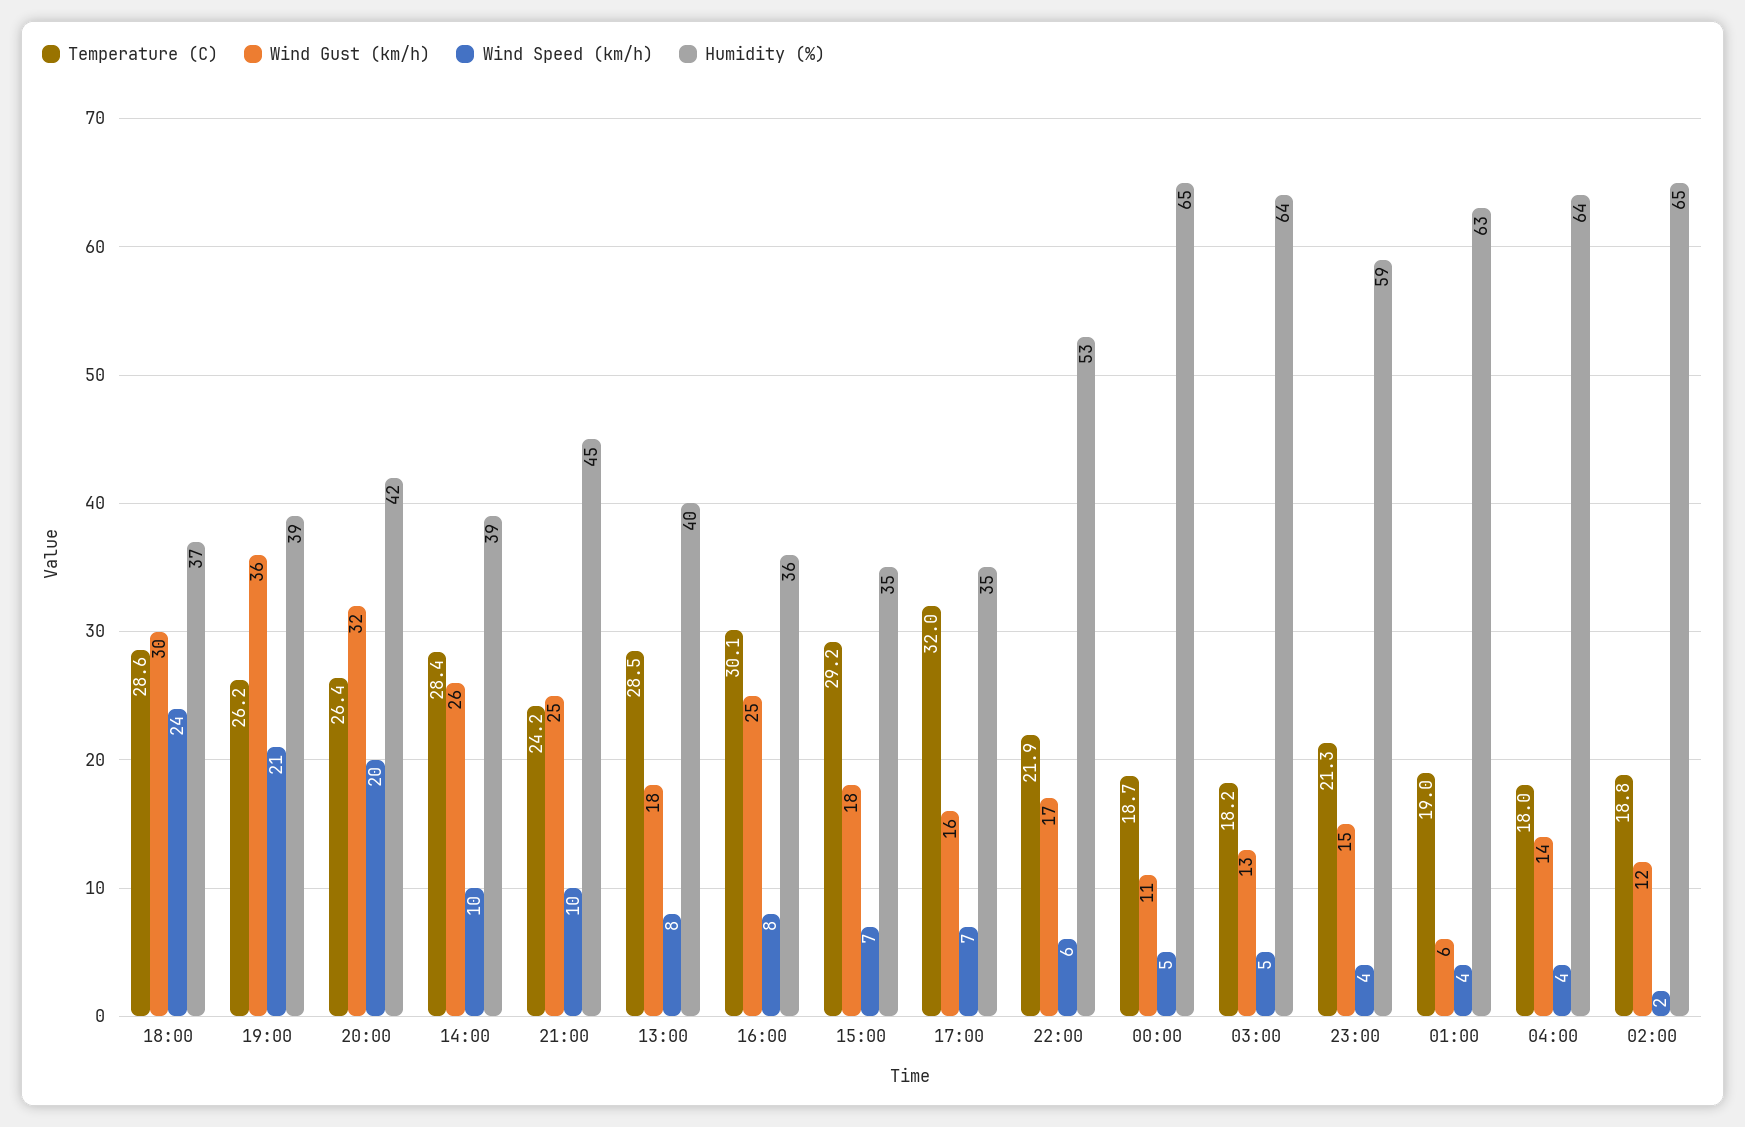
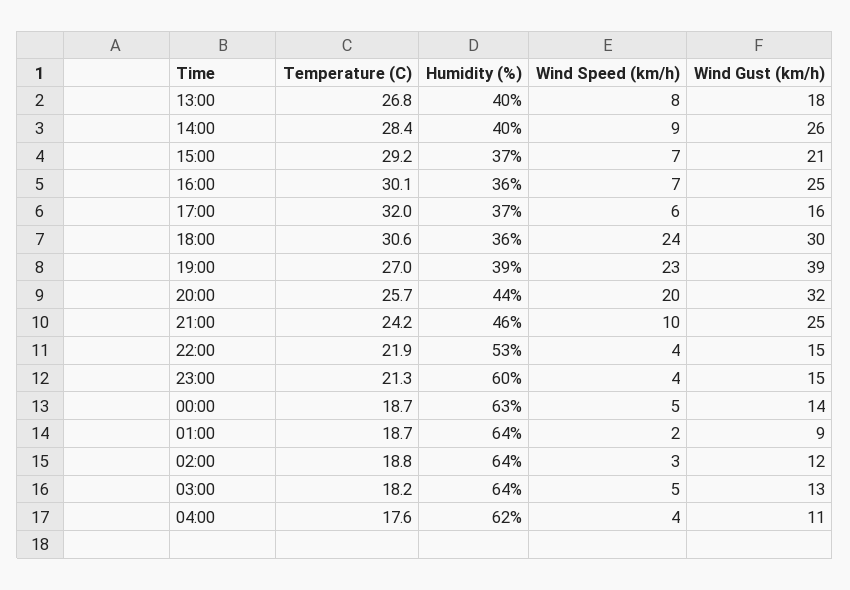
  {
    "Temperature (C)": {
-     "18:00": 28.6,
+     "18:00": 30.6,
-     "19:00": 26.2,
+     "19:00": 27,
-     "20:00": 26.4,
+     "20:00": 25.7,
      "14:00": 28.4,
      "21:00": 24.2,
-     "13:00": 28.5,
+     "13:00": 26.8,
      "16:00": 30.1,
      "15:00": 29.2,
      "17:00": 32,
      "22:00": 21.9,
      "00:00": 18.7,
      "03:00": 18.2,
      "23:00": 21.3,
-     "01:00": 19,
+     "01:00": 18.7,
-     "04:00": 18,
+     "04:00": 17.6,
      "02:00": 18.8
    },
    "Wind Gust (km/h)": {
      "18:00": 30,
-     "19:00": 36,
+     "19:00": 39,
      "20:00": 32,
      "14:00": 26,
      "21:00": 25,
      "13:00": 18,
      "16:00": 25,
-     "15:00": 18,
+     "15:00": 21,
      "17:00": 16,
-     "22:00": 17,
+     "22:00": 15,
-     "00:00": 11,
+     "00:00": 14,
      "03:00": 13,
      "23:00": 15,
-     "01:00": 6,
+     "01:00": 9,
-     "04:00": 14,
+     "04:00": 11,
      "02:00": 12
    },
    "Wind Speed (km/h)": {
      "18:00": 24,
-     "19:00": 21,
+     "19:00": 23,
      "20:00": 20,
-     "14:00": 10,
+     "14:00": 9,
      "21:00": 10,
      "13:00": 8,
-     "16:00": 8,
+     "16:00": 7,
      "15:00": 7,
-     "17:00": 7,
+     "17:00": 6,
-     "22:00": 6,
+     "22:00": 4,
      "00:00": 5,
      "03:00": 5,
      "23:00": 4,
-     "01:00": 4,
+     "01:00": 2,
      "04:00": 4,
-     "02:00": 2
+     "02:00": 3
    },
    "Humidity (%)": {
-     "18:00": 37,
+     "18:00": 36,
      "19:00": 39,
-     "20:00": 42,
+     "20:00": 44,
-     "14:00": 39,
+     "14:00": 40,
-     "21:00": 45,
+     "21:00": 46,
      "13:00": 40,
      "16:00": 36,
-     "15:00": 35,
+     "15:00": 37,
-     "17:00": 35,
+     "17:00": 37,
      "22:00": 53,
-     "00:00": 65,
+     "00:00": 63,
      "03:00": 64,
-     "23:00": 59,
+     "23:00": 60,
-     "01:00": 63,
+     "01:00": 64,
-     "04:00": 64,
+     "04:00": 62,
-     "02:00": 65
+     "02:00": 64
    }
  }

